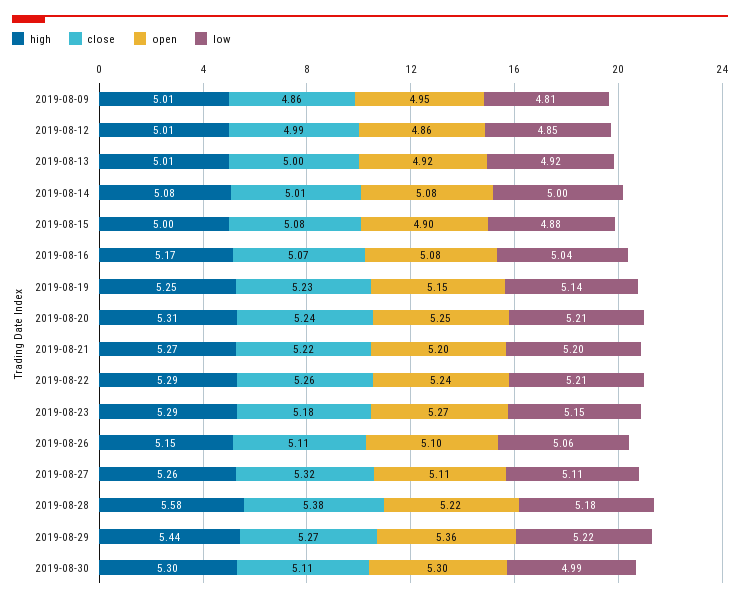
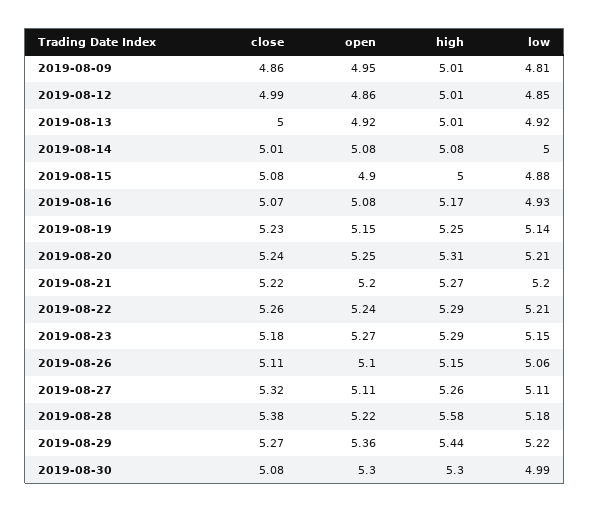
  {
    "high": {
      "2019-08-09": 5.01,
      "2019-08-12": 5.01,
      "2019-08-13": 5.01,
      "2019-08-14": 5.08,
      "2019-08-15": 5,
      "2019-08-16": 5.17,
      "2019-08-19": 5.25,
      "2019-08-20": 5.31,
      "2019-08-21": 5.27,
      "2019-08-22": 5.29,
      "2019-08-23": 5.29,
      "2019-08-26": 5.15,
      "2019-08-27": 5.26,
      "2019-08-28": 5.58,
      "2019-08-29": 5.44,
      "2019-08-30": 5.3
    },
    "close": {
      "2019-08-09": 4.86,
      "2019-08-12": 4.99,
      "2019-08-13": 5,
      "2019-08-14": 5.01,
      "2019-08-15": 5.08,
      "2019-08-16": 5.07,
      "2019-08-19": 5.23,
      "2019-08-20": 5.24,
      "2019-08-21": 5.22,
      "2019-08-22": 5.26,
      "2019-08-23": 5.18,
      "2019-08-26": 5.11,
      "2019-08-27": 5.32,
      "2019-08-28": 5.38,
      "2019-08-29": 5.27,
-     "2019-08-30": 5.11
+     "2019-08-30": 5.08
    },
    "open": {
      "2019-08-09": 4.95,
      "2019-08-12": 4.86,
      "2019-08-13": 4.92,
      "2019-08-14": 5.08,
      "2019-08-15": 4.9,
      "2019-08-16": 5.08,
      "2019-08-19": 5.15,
      "2019-08-20": 5.25,
      "2019-08-21": 5.2,
      "2019-08-22": 5.24,
      "2019-08-23": 5.27,
      "2019-08-26": 5.1,
      "2019-08-27": 5.11,
      "2019-08-28": 5.22,
      "2019-08-29": 5.36,
      "2019-08-30": 5.3
    },
    "low": {
      "2019-08-09": 4.81,
      "2019-08-12": 4.85,
      "2019-08-13": 4.92,
      "2019-08-14": 5,
      "2019-08-15": 4.88,
-     "2019-08-16": 5.04,
+     "2019-08-16": 4.93,
      "2019-08-19": 5.14,
      "2019-08-20": 5.21,
      "2019-08-21": 5.2,
      "2019-08-22": 5.21,
      "2019-08-23": 5.15,
      "2019-08-26": 5.06,
      "2019-08-27": 5.11,
      "2019-08-28": 5.18,
      "2019-08-29": 5.22,
      "2019-08-30": 4.99
    }
  }

